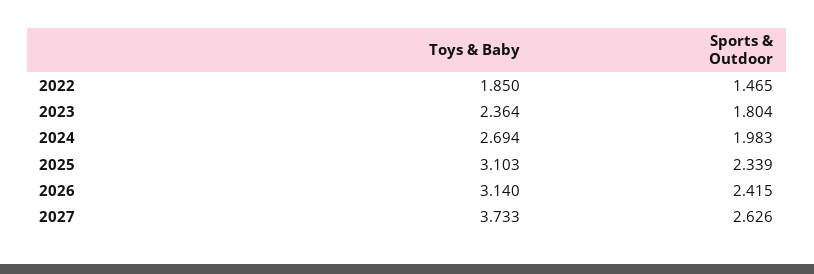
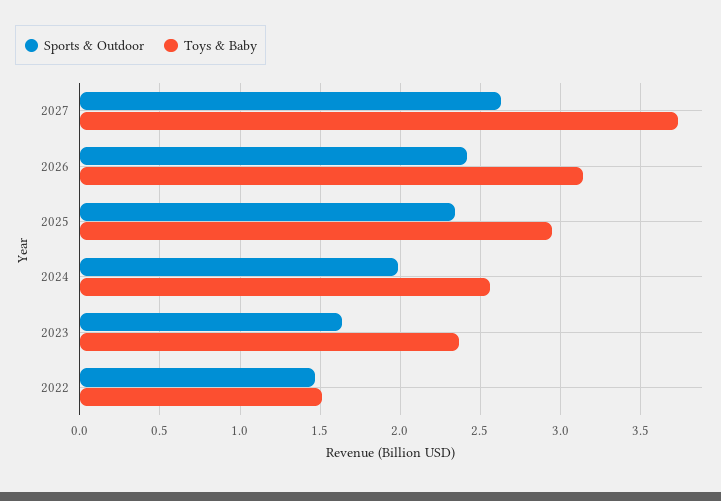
  {
    "Toys & Baby": {
-     "2022": 1.85,
+     "2022": 1.5,
      "2023": 2.364,
-     "2024": 2.694,
+     "2024": 2.55,
-     "2025": 3.103,
+     "2025": 2.95,
      "2026": 3.14,
      "2027": 3.733
    },
    "Sports & Outdoor": {
      "2022": 1.465,
-     "2023": 1.804,
+     "2023": 1.65,
      "2024": 1.983,
      "2025": 2.339,
      "2026": 2.415,
      "2027": 2.626
    }
  }

